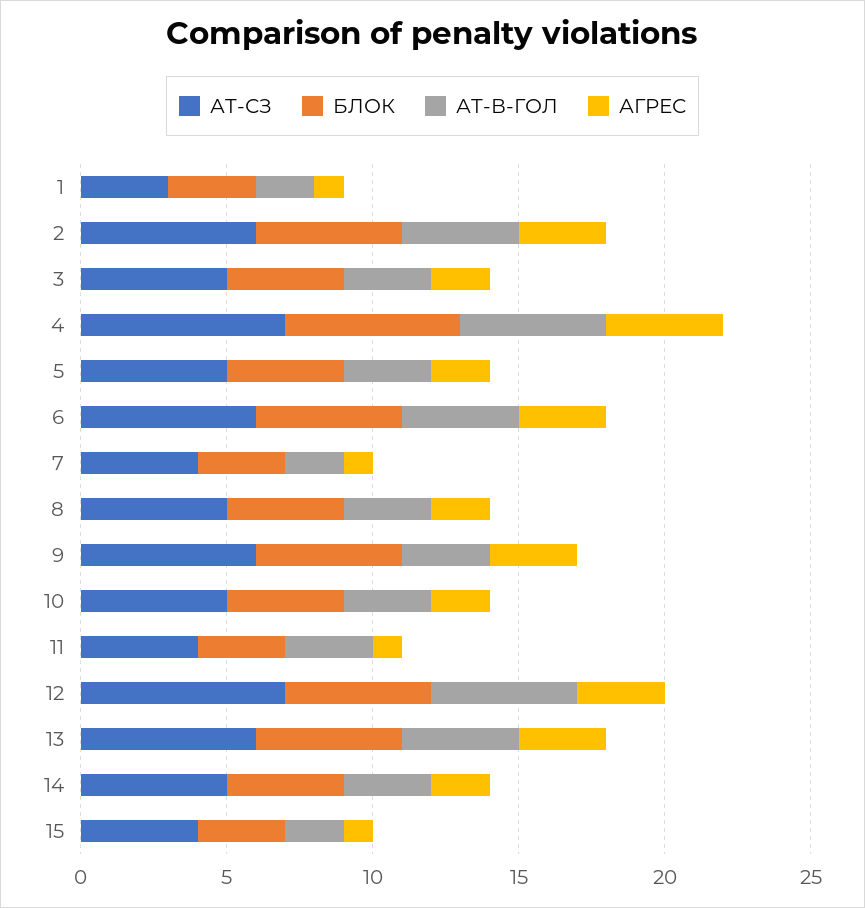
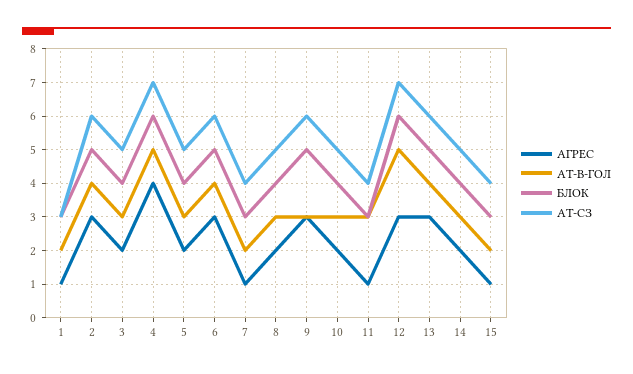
  {
    "АТ-СЗ": {
      "1": 3,
      "2": 6,
      "3": 5,
      "4": 7,
      "5": 5,
      "6": 6,
      "7": 4,
      "8": 5,
      "9": 6,
      "10": 5,
      "11": 4,
      "12": 7,
      "13": 6,
      "14": 5,
      "15": 4
    },
    "БЛОК": {
      "1": 3,
      "2": 5,
      "3": 4,
      "4": 6,
      "5": 4,
      "6": 5,
      "7": 3,
      "8": 4,
      "9": 5,
      "10": 4,
      "11": 3,
-     "12": 5,
+     "12": 6,
      "13": 5,
      "14": 4,
      "15": 3
    },
    "АТ-В-ГОЛ": {
      "1": 2,
      "2": 4,
      "3": 3,
      "4": 5,
      "5": 3,
      "6": 4,
      "7": 2,
      "8": 3,
      "9": 3,
      "10": 3,
      "11": 3,
      "12": 5,
      "13": 4,
      "14": 3,
      "15": 2
    },
    "АГРЕС": {
      "1": 1,
      "2": 3,
      "3": 2,
      "4": 4,
      "5": 2,
      "6": 3,
      "7": 1,
      "8": 2,
      "9": 3,
      "10": 2,
      "11": 1,
      "12": 3,
      "13": 3,
      "14": 2,
      "15": 1
    }
  }

